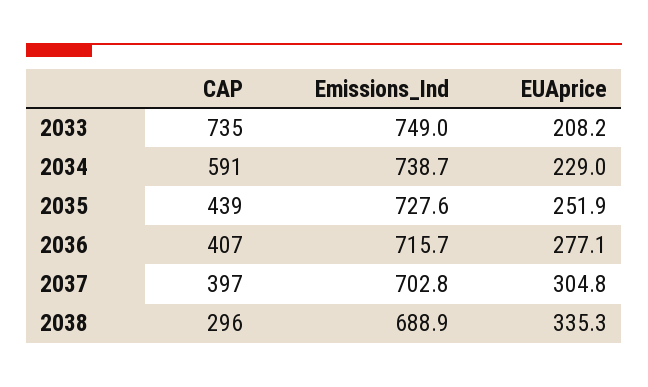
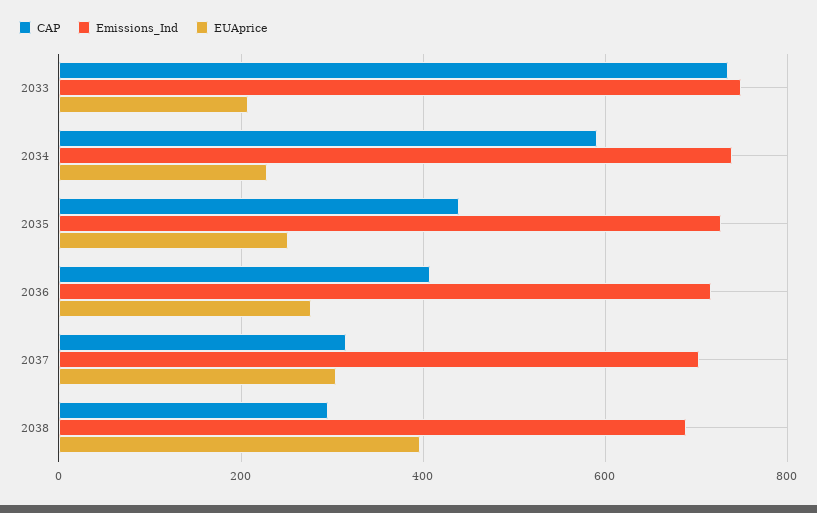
  {
    "CAP": {
      "2033": 735,
      "2034": 591,
      "2035": 439,
      "2036": 407,
-     "2037": 397,
+     "2037": 320,
      "2038": 296
    },
    "Emissions_Ind": {
      "2033": 749,
      "2034": 738.7,
      "2035": 727.6,
      "2036": 715.7,
      "2037": 702.8,
      "2038": 688.9
    },
    "EUAprice": {
      "2033": 208.2,
      "2034": 229,
      "2035": 251.9,
      "2036": 277.1,
      "2037": 304.8,
-     "2038": 335.3
+     "2038": 400
    }
  }

